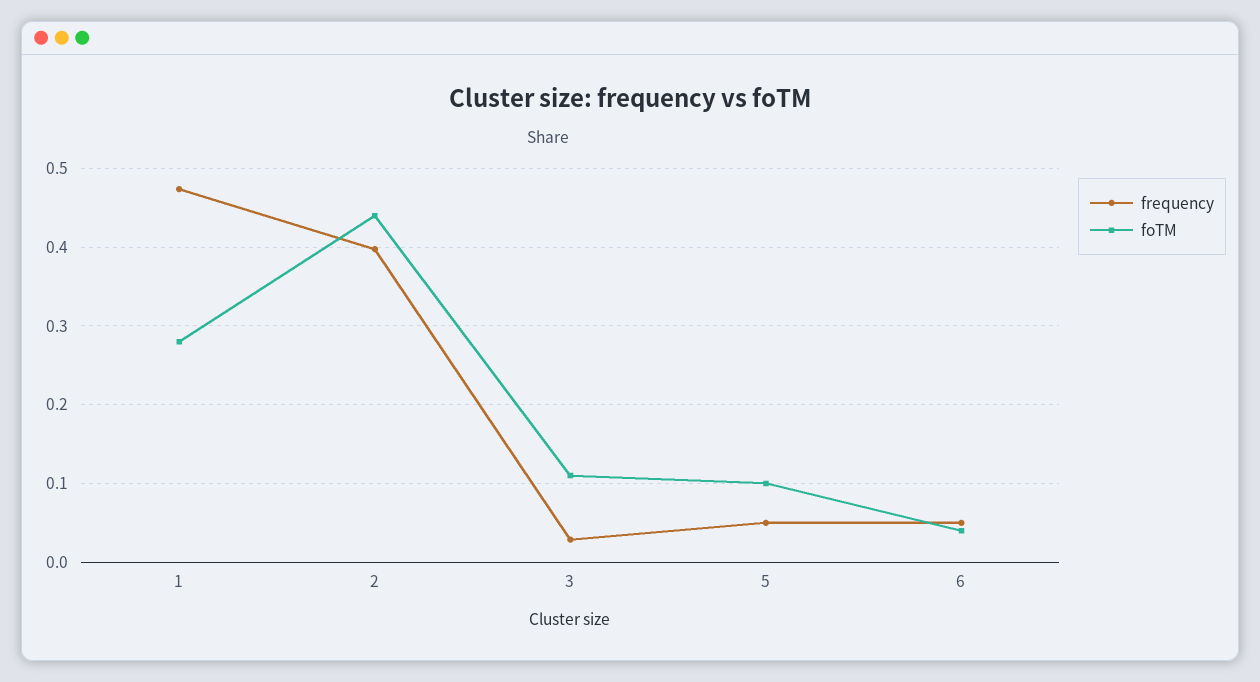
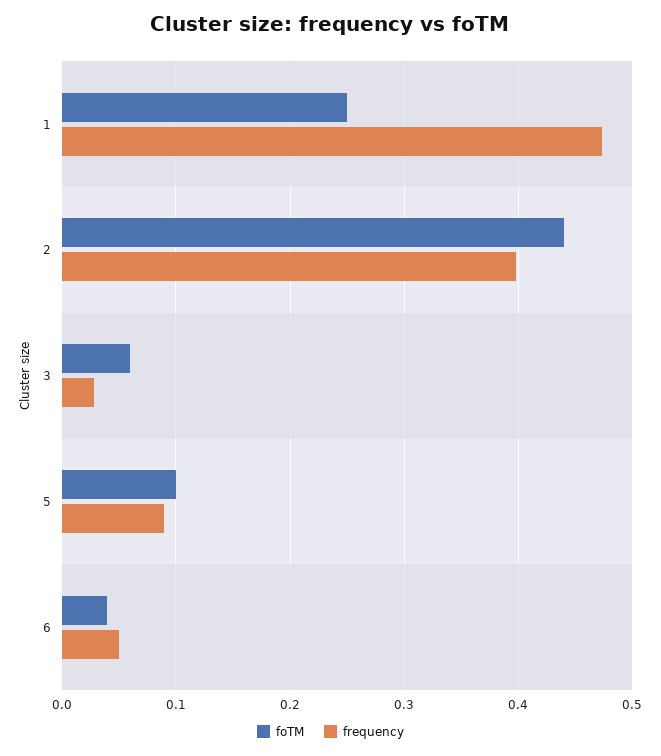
  {
    "frequency": {
      "1": 0.47,
      "2": 0.4,
      "3": 0.03,
-     "5": 0.05,
+     "5": 0.09,
      "6": 0.05
    },
    "foTM": {
-     "1": 0.28,
+     "1": 0.25,
      "2": 0.44,
-     "3": 0.11,
+     "3": 0.06,
      "5": 0.1,
      "6": 0.04
    }
  }

